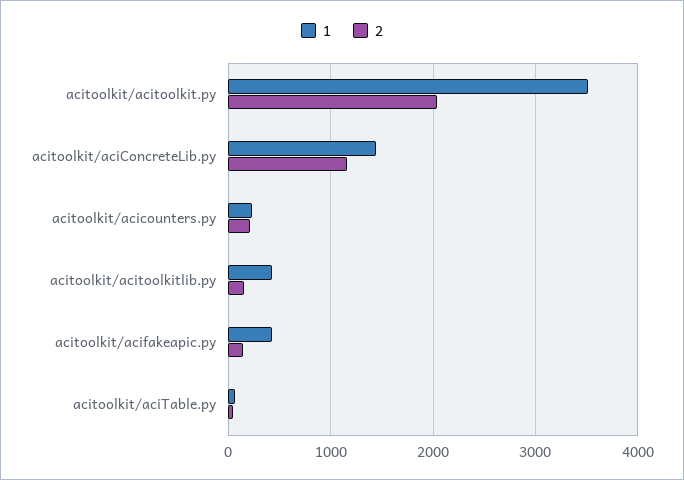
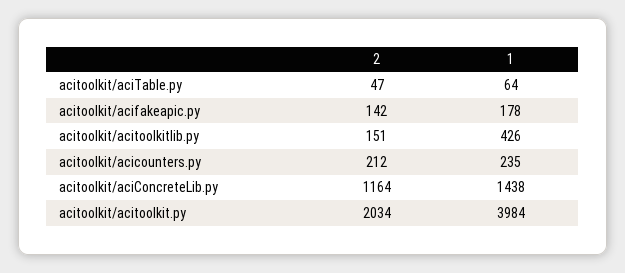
  {
    "1": {
-     "acitoolkit/acitoolkit.py": 3500,
+     "acitoolkit/acitoolkit.py": 3984,
      "acitoolkit/aciConcreteLib.py": 1438,
      "acitoolkit/acicounters.py": 235,
      "acitoolkit/acitoolkitlib.py": 426,
-     "acitoolkit/acifakeapic.py": 400,
+     "acitoolkit/acifakeapic.py": 178,
      "acitoolkit/aciTable.py": 64
    },
    "2": {
      "acitoolkit/acitoolkit.py": 2034,
      "acitoolkit/aciConcreteLib.py": 1164,
      "acitoolkit/acicounters.py": 212,
      "acitoolkit/acitoolkitlib.py": 151,
      "acitoolkit/acifakeapic.py": 142,
      "acitoolkit/aciTable.py": 47
    }
  }

